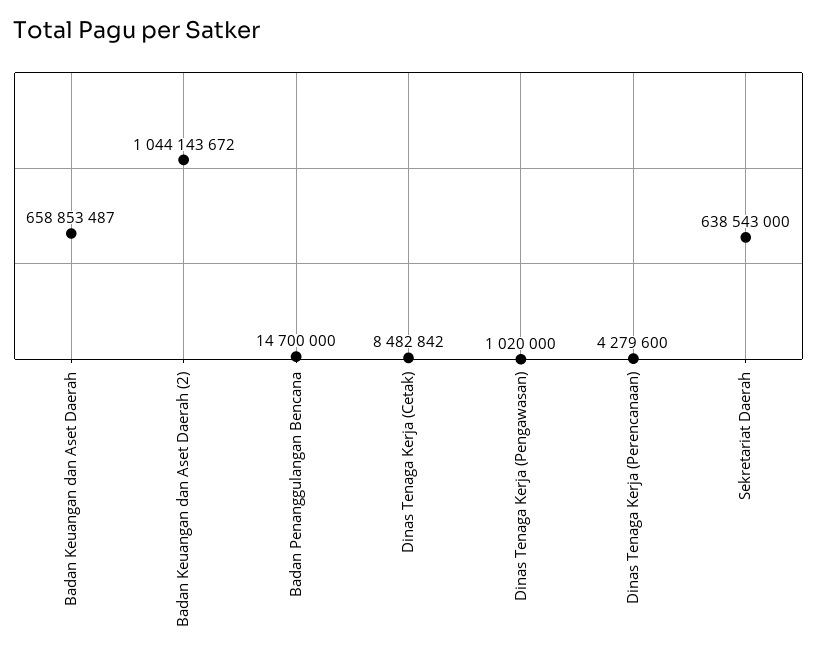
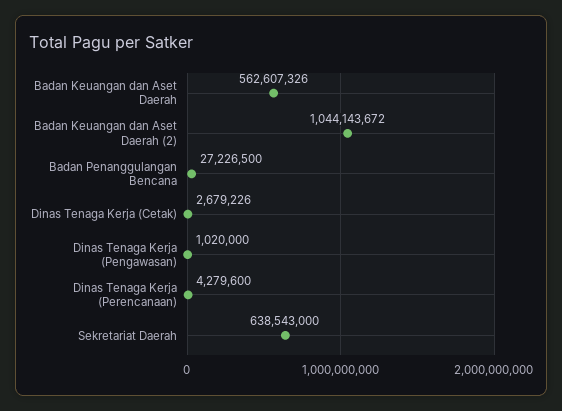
  {
-   "Badan Keuangan dan Aset Daerah": 658853487,
+   "Badan Keuangan dan Aset Daerah": 562607326,
    "Badan Keuangan dan Aset Daerah (2)": 1044143672,
-   "Badan Penanggulangan Bencana": 14700000,
+   "Badan Penanggulangan Bencana": 27226500,
-   "Dinas Tenaga Kerja (Cetak)": 8482842,
+   "Dinas Tenaga Kerja (Cetak)": 2679226,
    "Dinas Tenaga Kerja (Pengawasan)": 1020000,
    "Dinas Tenaga Kerja (Perencanaan)": 4279600,
    "Sekretariat Daerah": 638543000
  }

